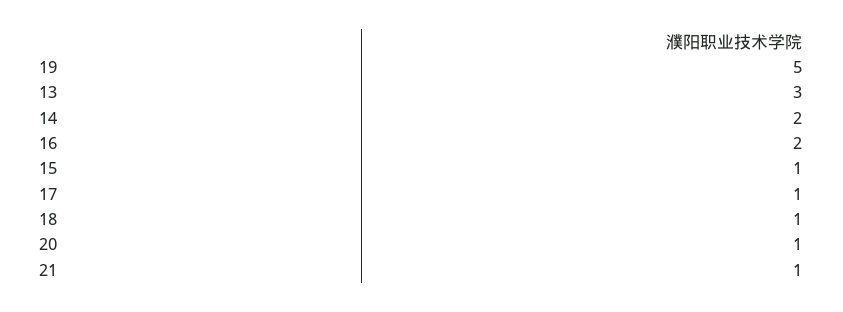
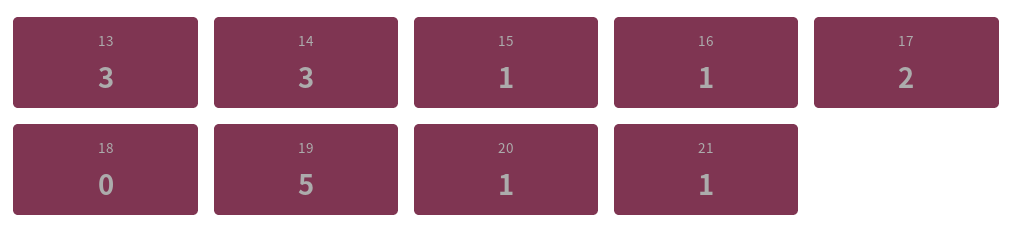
  {
    "19": 5,
    "13": 3,
-   "14": 2,
+   "14": 3,
-   "16": 2,
+   "16": 1,
    "15": 1,
-   "17": 1,
+   "17": 2,
-   "18": 1,
+   "18": 0,
    "20": 1,
    "21": 1
  }

